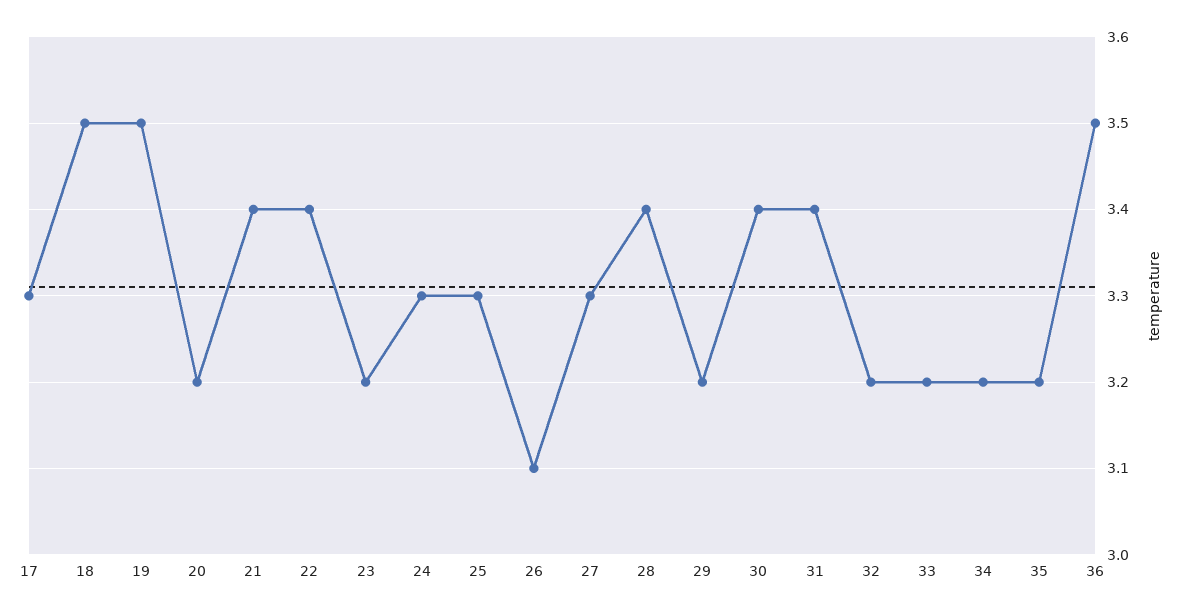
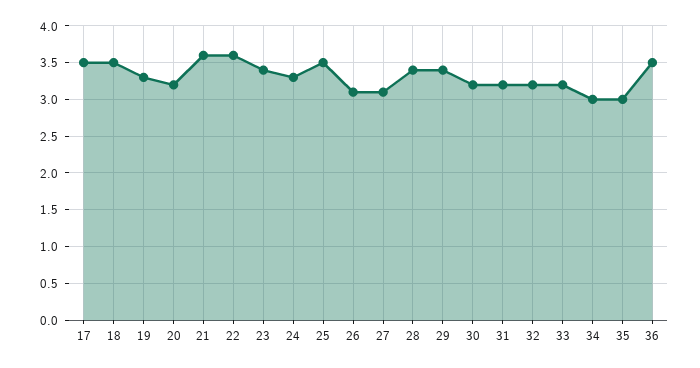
  {
-   "17": 3.3,
+   "17": 3.5,
    "18": 3.5,
-   "19": 3.5,
+   "19": 3.3,
    "20": 3.2,
-   "21": 3.4,
+   "21": 3.6,
-   "22": 3.4,
+   "22": 3.6,
-   "23": 3.2,
+   "23": 3.4,
    "24": 3.3,
-   "25": 3.3,
+   "25": 3.5,
    "26": 3.1,
-   "27": 3.3,
+   "27": 3.1,
    "28": 3.4,
-   "29": 3.2,
+   "29": 3.4,
-   "30": 3.4,
+   "30": 3.2,
-   "31": 3.4,
+   "31": 3.2,
    "32": 3.2,
    "33": 3.2,
-   "34": 3.2,
+   "34": 3,
-   "35": 3.2,
+   "35": 3,
    "36": 3.5
  }

